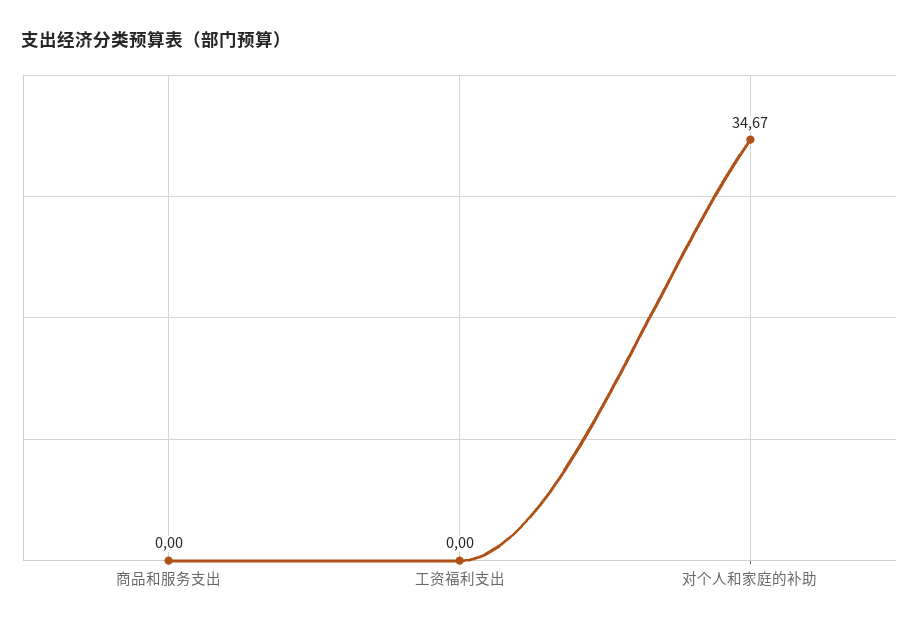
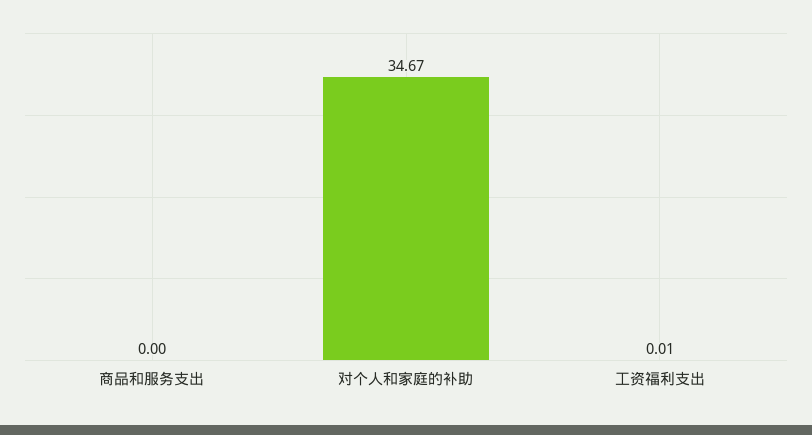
  {
    "商品和服务支出": 0,
-   "工资福利支出": 0,
+   "工资福利支出": 0.01,
    "对个人和家庭的补助": 34.67
  }

